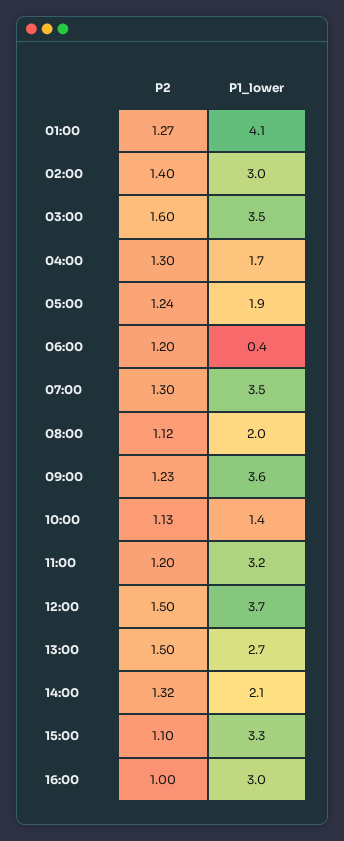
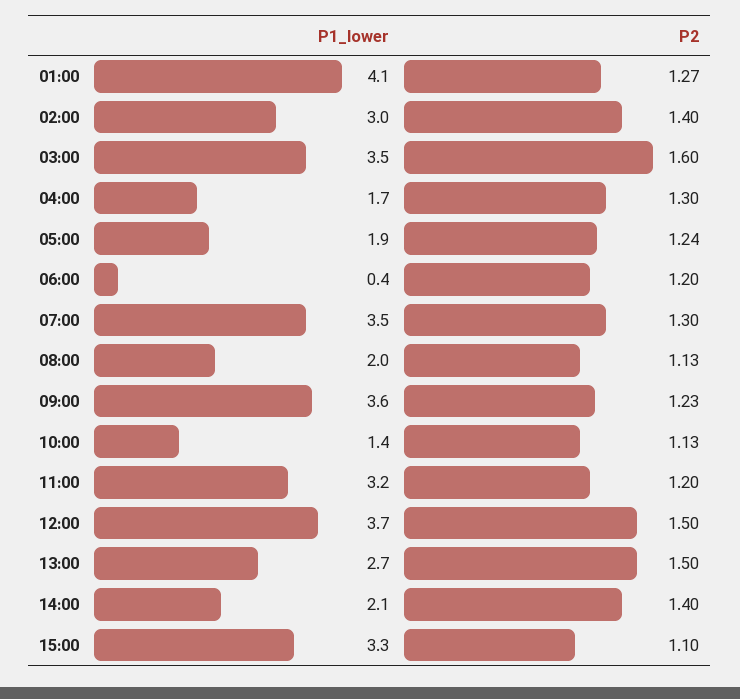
  {
    "P2": {
      "01:00": 1.27,
      "02:00": 1.4,
      "03:00": 1.6,
      "04:00": 1.3,
      "05:00": 1.24,
      "06:00": 1.2,
      "07:00": 1.3,
-     "08:00": 1.12,
+     "08:00": 1.13,
      "09:00": 1.23,
      "10:00": 1.13,
      "11:00": 1.2,
      "12:00": 1.5,
      "13:00": 1.5,
-     "14:00": 1.32,
+     "14:00": 1.4,
-     "15:00": 1.1,
+     "15:00": 1.1
-     "16:00": 1
    },
    "P1_lower": {
      "01:00": 4.1,
      "02:00": 3,
      "03:00": 3.5,
      "04:00": 1.7,
      "05:00": 1.9,
      "06:00": 0.4,
      "07:00": 3.5,
      "08:00": 2,
      "09:00": 3.6,
      "10:00": 1.4,
      "11:00": 3.2,
      "12:00": 3.7,
      "13:00": 2.7,
      "14:00": 2.1,
-     "15:00": 3.3,
+     "15:00": 3.3
-     "16:00": 3
    }
  }

